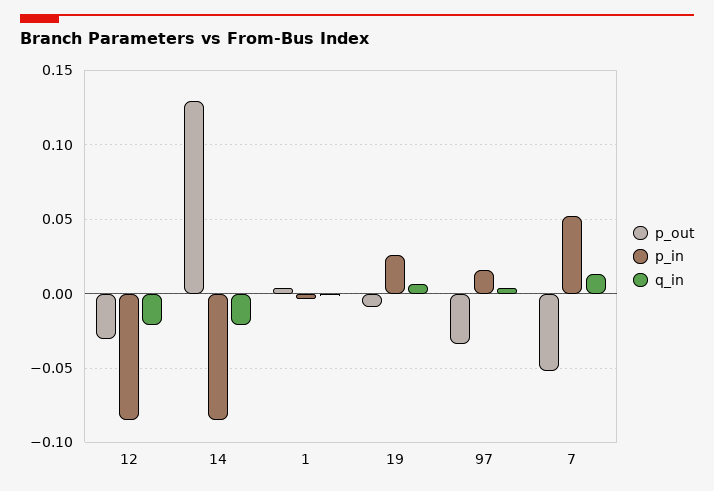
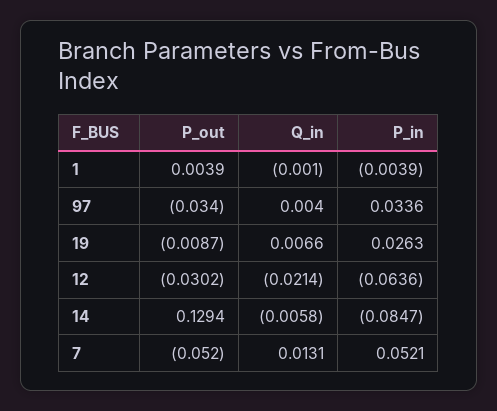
  {
    "p_out": {
      "12": -0.0302,
      "14": 0.1294,
      "1": 0.0039,
      "19": -0.0087,
      "97": -0.034,
      "7": -0.052
    },
    "p_in": {
-     "12": -0.085,
+     "12": -0.0636,
      "14": -0.0847,
      "1": -0.0039,
      "19": 0.0263,
-     "97": 0.015,
+     "97": 0.0336,
      "7": 0.0521
    },
    "q_in": {
      "12": -0.0214,
-     "14": -0.02,
+     "14": -0.0058,
      "1": -0.001,
      "19": 0.0066,
      "97": 0.004,
      "7": 0.0131
    }
  }

